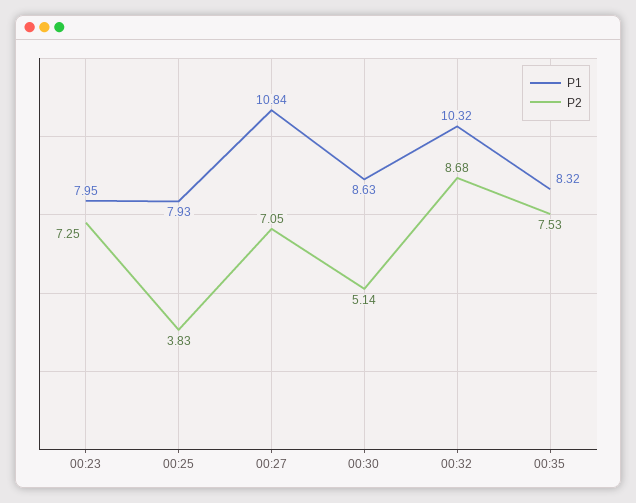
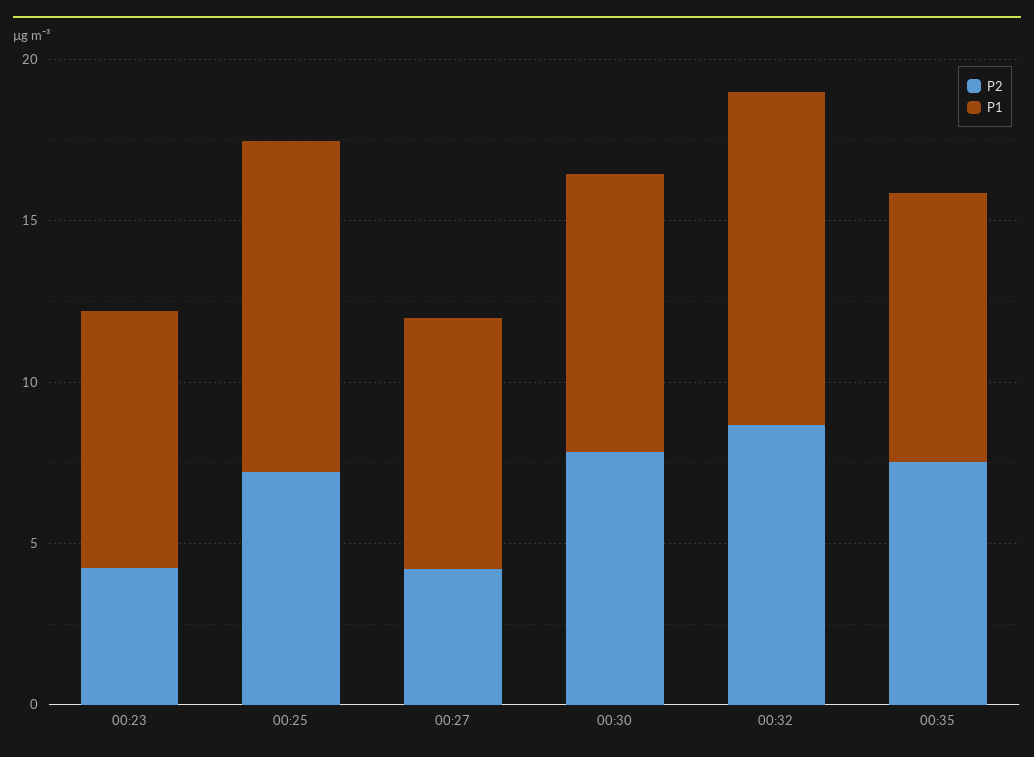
  {
    "P1": {
      "00:23": 7.95,
-     "00:25": 7.93,
+     "00:25": 10,
-     "00:27": 10.84,
+     "00:27": 8,
      "00:30": 8.63,
      "00:32": 10.32,
      "00:35": 8.32
    },
    "P2": {
-     "00:23": 7.25,
+     "00:23": 4,
-     "00:25": 3.83,
+     "00:25": 7,
-     "00:27": 7.05,
+     "00:27": 4,
-     "00:30": 5.14,
+     "00:30": 8,
      "00:32": 8.68,
      "00:35": 7.53
    }
  }

